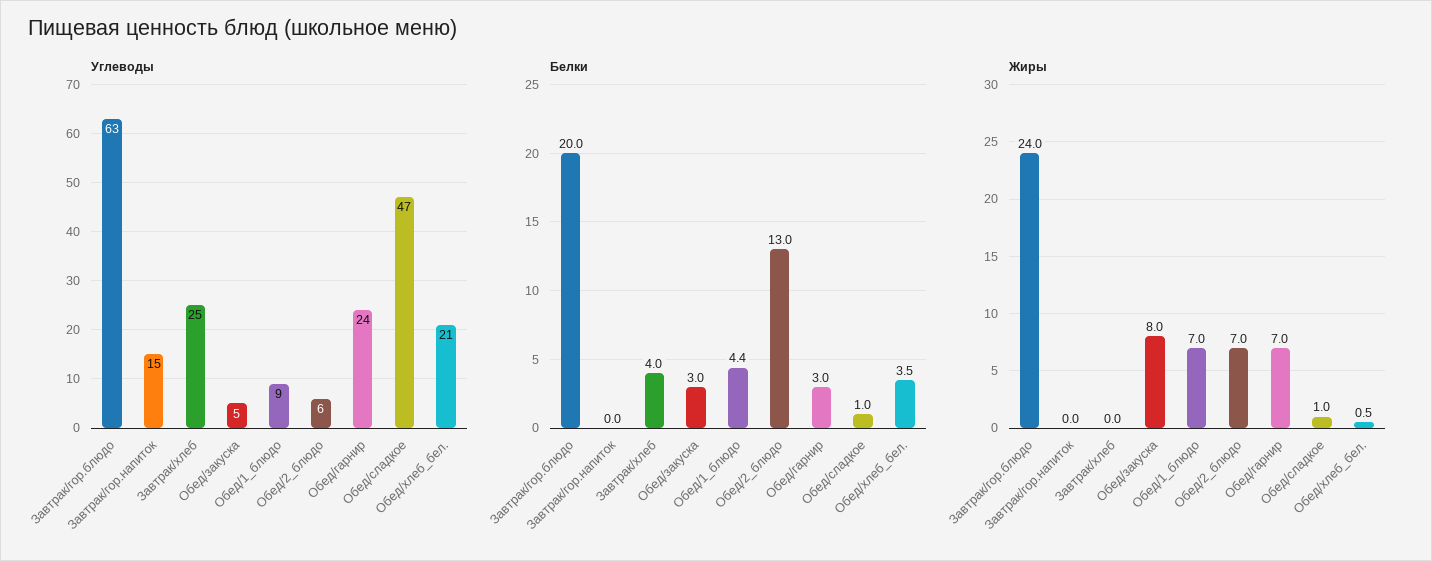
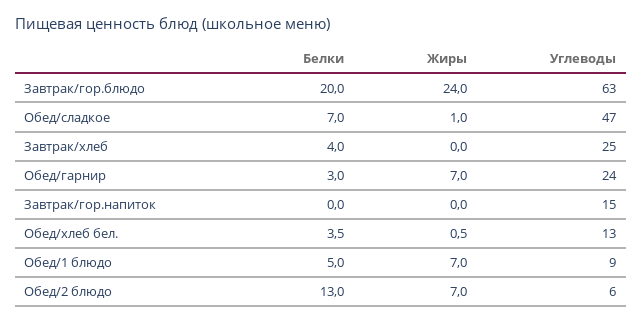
  {
    "Углеводы": {
      "Завтрак/гор.блюдо": 63,
      "Завтрак/гор.напиток": 15,
      "Завтрак/хлеб": 25,
-     "Обед/закуска": 5,
      "Обед/1_блюдо": 9,
      "Обед/2_блюдо": 6,
      "Обед/гарнир": 24,
      "Обед/сладкое": 47,
-     "Обед/хлеб_бел.": 21
+     "Обед/хлеб_бел.": 13
    },
    "Белки": {
      "Завтрак/гор.блюдо": 20,
      "Завтрак/гор.напиток": 0,
      "Завтрак/хлеб": 4,
-     "Обед/закуска": 3,
-     "Обед/1_блюдо": 4.4,
+     "Обед/1_блюдо": 5,
      "Обед/2_блюдо": 13,
      "Обед/гарнир": 3,
-     "Обед/сладкое": 1,
+     "Обед/сладкое": 7,
      "Обед/хлеб_бел.": 3.5
    },
    "Жиры": {
      "Завтрак/гор.блюдо": 24,
      "Завтрак/гор.напиток": 0,
      "Завтрак/хлеб": 0,
-     "Обед/закуска": 8,
      "Обед/1_блюдо": 7,
      "Обед/2_блюдо": 7,
      "Обед/гарнир": 7,
      "Обед/сладкое": 1,
      "Обед/хлеб_бел.": 0.5
    }
  }

